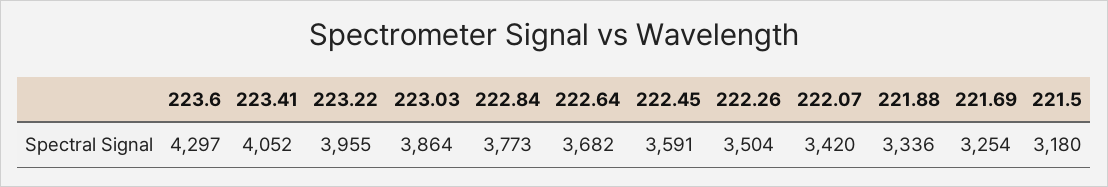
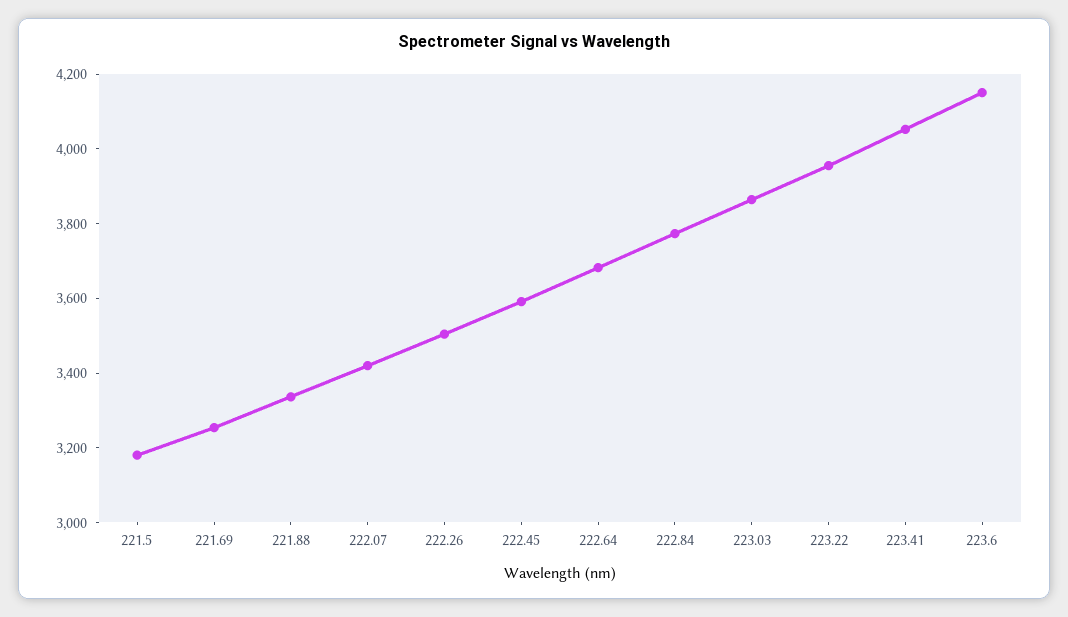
  {
-   "223.6": 4297,
+   "223.6": 4150,
    "223.41": 4052,
    "223.22": 3955,
    "223.03": 3864,
    "222.84": 3773,
    "222.64": 3682,
    "222.45": 3591,
    "222.26": 3504,
    "222.07": 3420,
    "221.88": 3336,
    "221.69": 3254,
    "221.5": 3180
  }

